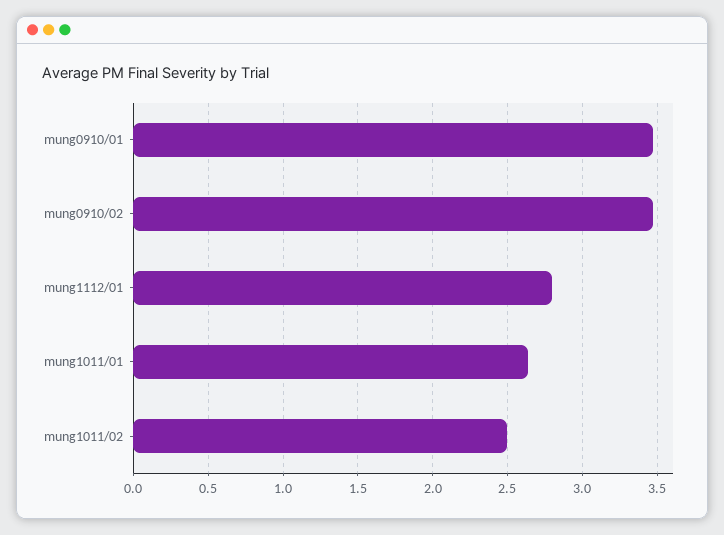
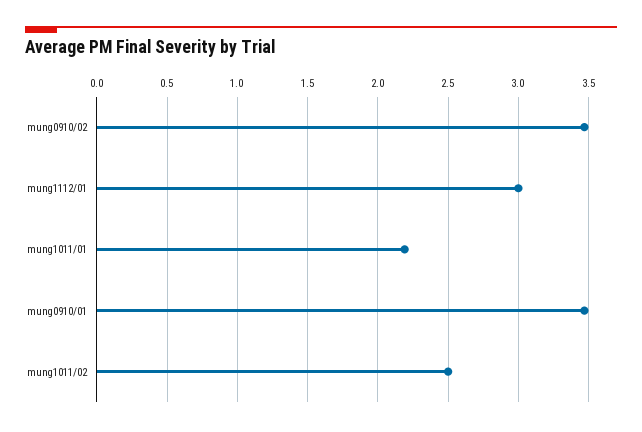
  {
    "mung0910/01": 3.45,
    "mung0910/02": 3.45,
-   "mung1112/01": 2.8,
+   "mung1112/01": 3,
-   "mung1011/01": 2.65,
+   "mung1011/01": 2.2,
    "mung1011/02": 2.5
  }

